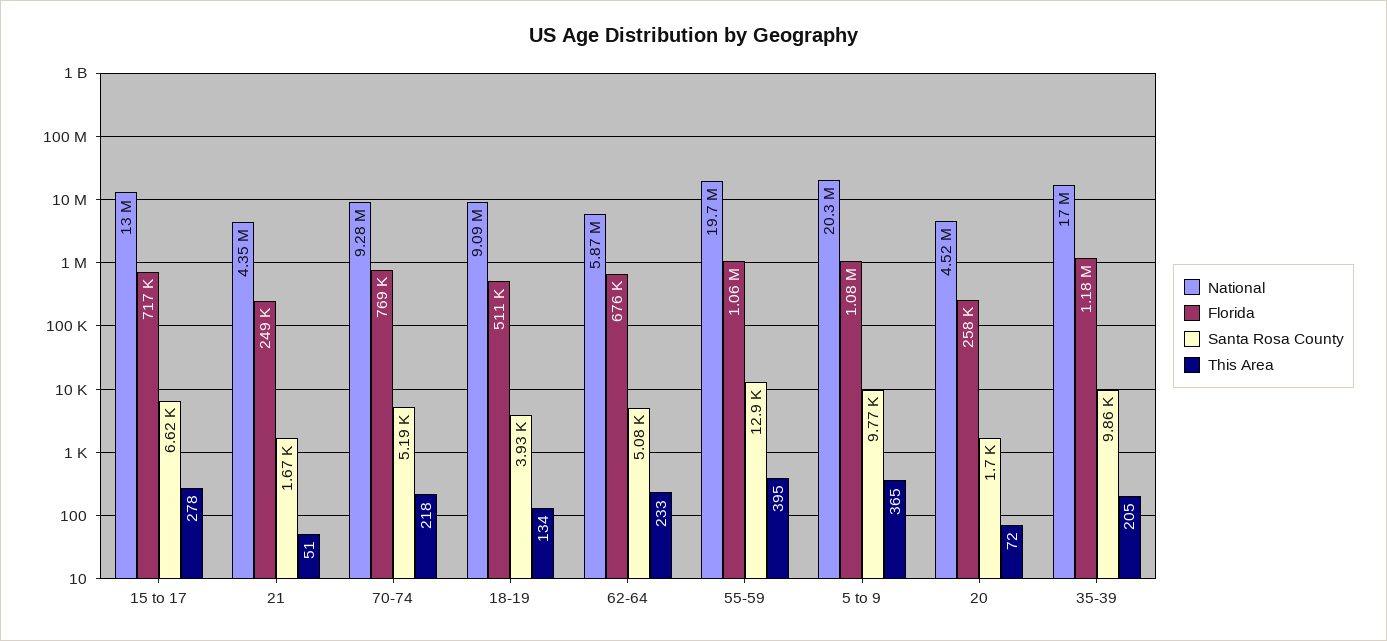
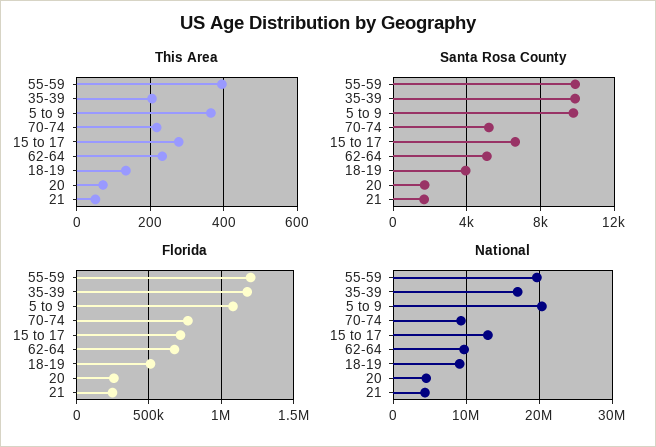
  {
    "National": {
      "15 to 17": 13000000,
      "21": 4350000,
      "70-74": 9280000,
      "18-19": 9090000,
-     "62-64": 5870000,
+     "62-64": 10000000,
      "55-59": 19700000,
      "5 to 9": 20300000,
      "20": 4520000,
      "35-39": 17000000
    },
    "Florida": {
      "15 to 17": 717000,
      "21": 249000,
      "70-74": 769000,
      "18-19": 511000,
      "62-64": 676000,
-     "55-59": 1060000,
+     "55-59": 1200000,
      "5 to 9": 1080000,
      "20": 258000,
      "35-39": 1180000
    },
    "Santa Rosa County": {
      "15 to 17": 6620,
      "21": 1670,
      "70-74": 5190,
      "18-19": 3930,
      "62-64": 5080,
-     "55-59": 12900,
+     "55-59": 10000,
      "5 to 9": 9770,
      "20": 1700,
      "35-39": 9860
    },
    "This Area": {
      "15 to 17": 278,
      "21": 51,
      "70-74": 218,
      "18-19": 134,
      "62-64": 233,
      "55-59": 395,
      "5 to 9": 365,
      "20": 72,
      "35-39": 205
    }
  }

